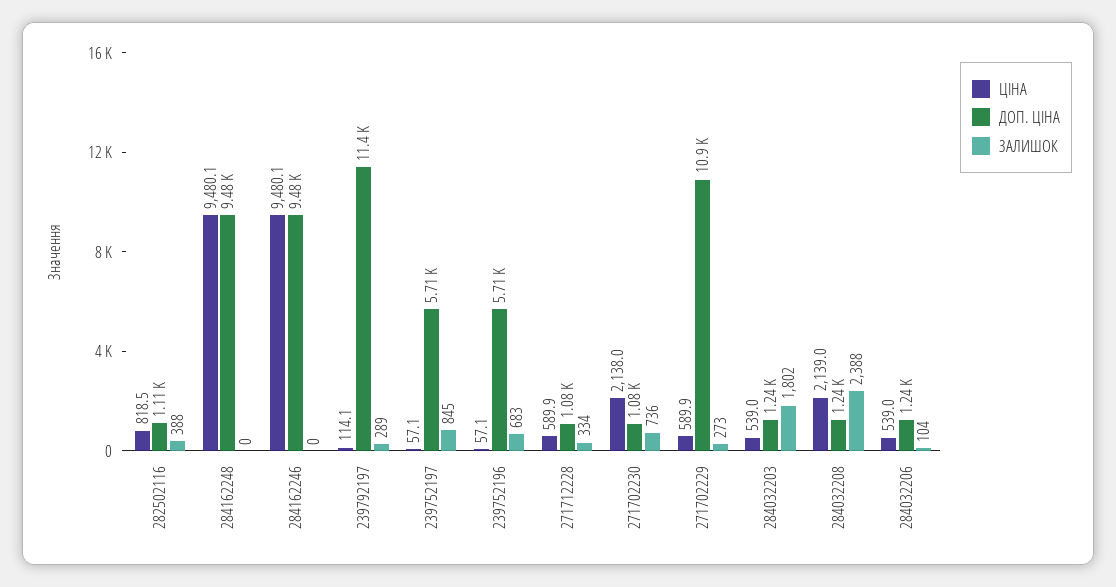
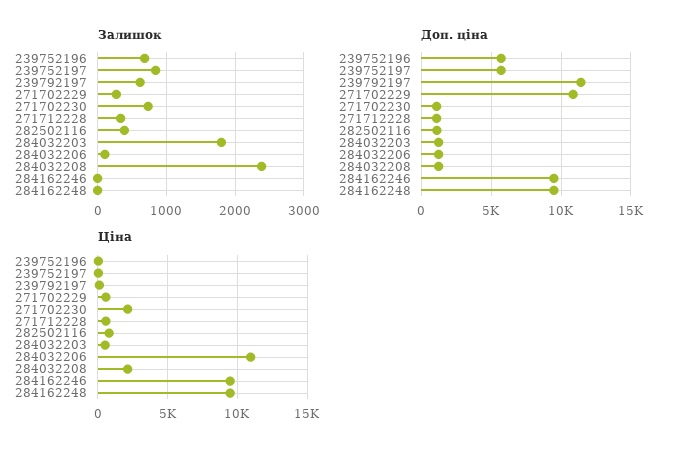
  {
    "ЦІНА": {
      "282502116": 818.5,
      "284162248": 9480.1,
      "284162246": 9480.1,
      "239792197": 114.1,
      "239752197": 57.1,
      "239752196": 57.1,
      "271712228": 589.9,
      "271702230": 2138,
      "271702229": 589.9,
      "284032203": 539,
      "284032208": 2139,
-     "284032206": 539
+     "284032206": 11000
    },
    "ДОП. ЦІНА": {
      "282502116": 1110,
      "284162248": 9480,
      "284162246": 9480,
      "239792197": 11400,
      "239752197": 5710,
      "239752196": 5710,
      "271712228": 1080,
      "271702230": 1080,
      "271702229": 10900,
      "284032203": 1240,
      "284032208": 1240,
      "284032206": 1240
    },
    "ЗАЛИШОК": {
      "282502116": 388,
      "284162248": 0,
      "284162246": 0,
-     "239792197": 289,
+     "239792197": 600,
      "239752197": 845,
      "239752196": 683,
      "271712228": 334,
      "271702230": 736,
      "271702229": 273,
      "284032203": 1802,
      "284032208": 2388,
      "284032206": 104
    }
  }

